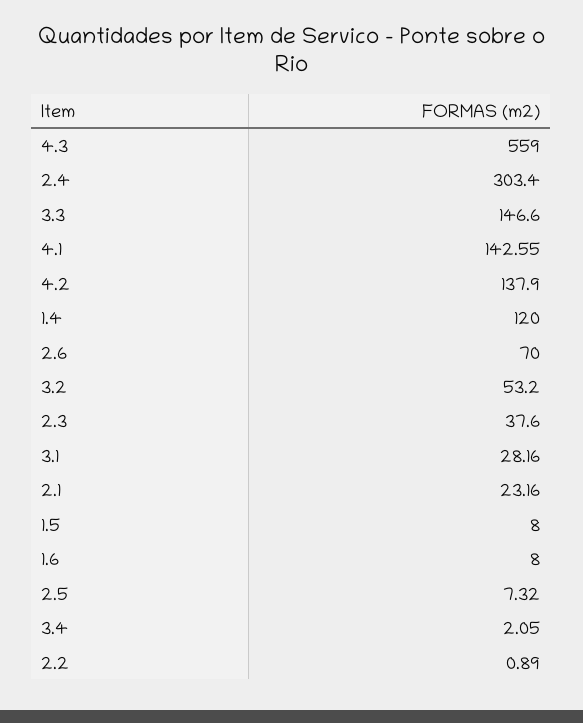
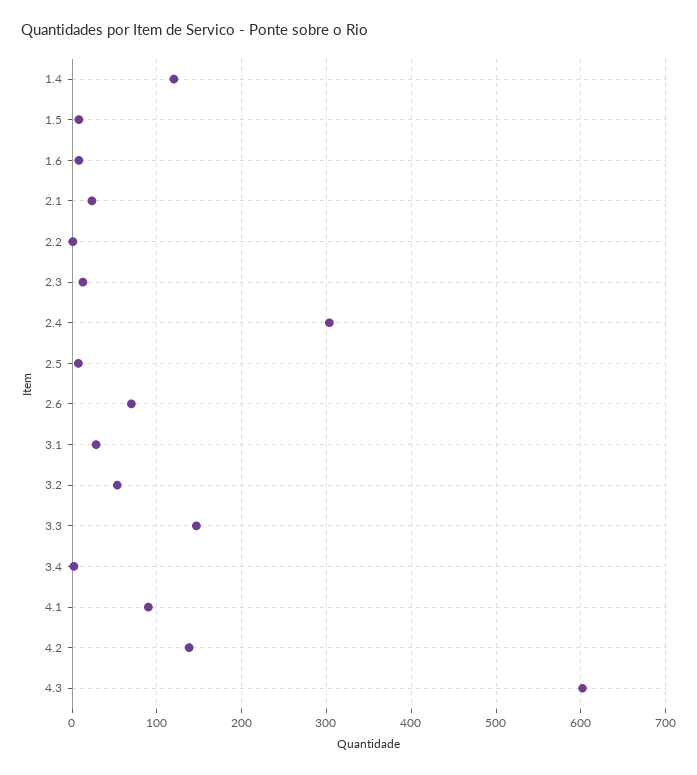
  {
-   "4.3": 559,
+   "4.3": 600,
    "2.4": 303.4,
    "3.3": 146.6,
-   "4.1": 142.55,
+   "4.1": 90,
    "4.2": 137.9,
    "1.4": 120,
    "2.6": 70,
    "3.2": 53.2,
-   "2.3": 37.6,
+   "2.3": 10,
    "3.1": 28.16,
    "2.1": 23.16,
    "1.5": 8,
    "1.6": 8,
    "2.5": 7.32,
    "3.4": 2.05,
    "2.2": 0.89
  }

